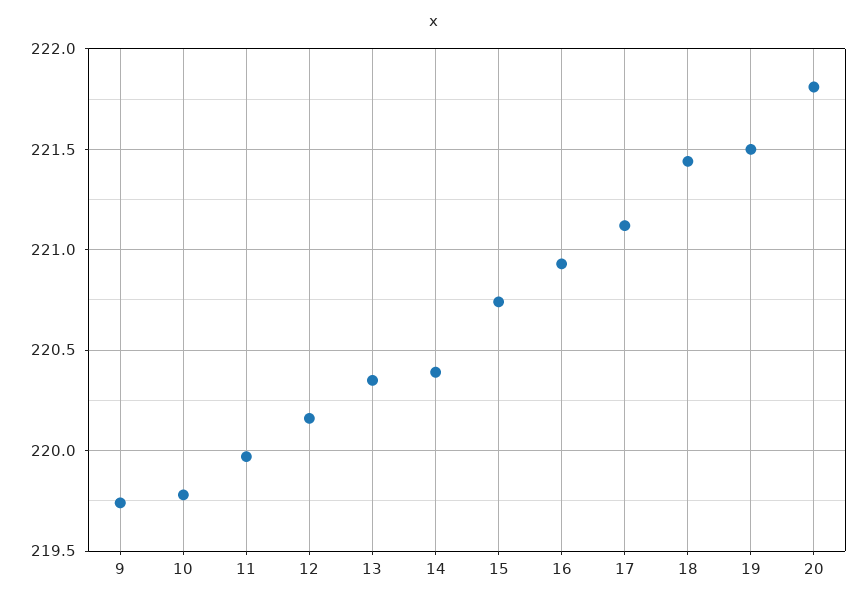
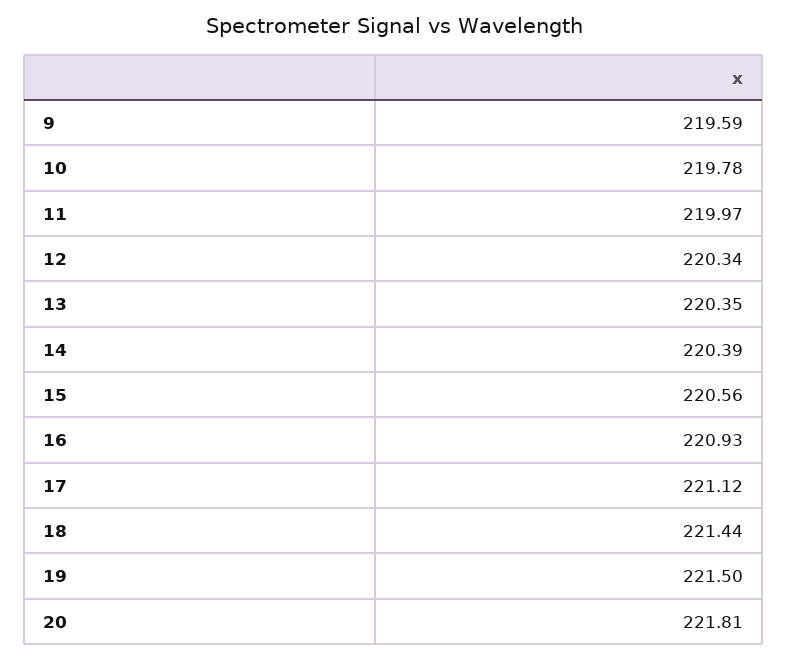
  {
-   "9": 219.75,
+   "9": 219.59,
    "10": 219.78,
    "11": 219.97,
-   "12": 220.15,
+   "12": 220.34,
    "13": 220.35,
    "14": 220.39,
-   "15": 220.75,
+   "15": 220.56,
    "16": 220.93,
    "17": 221.12,
    "18": 221.44,
    "19": 221.5,
    "20": 221.81
  }

